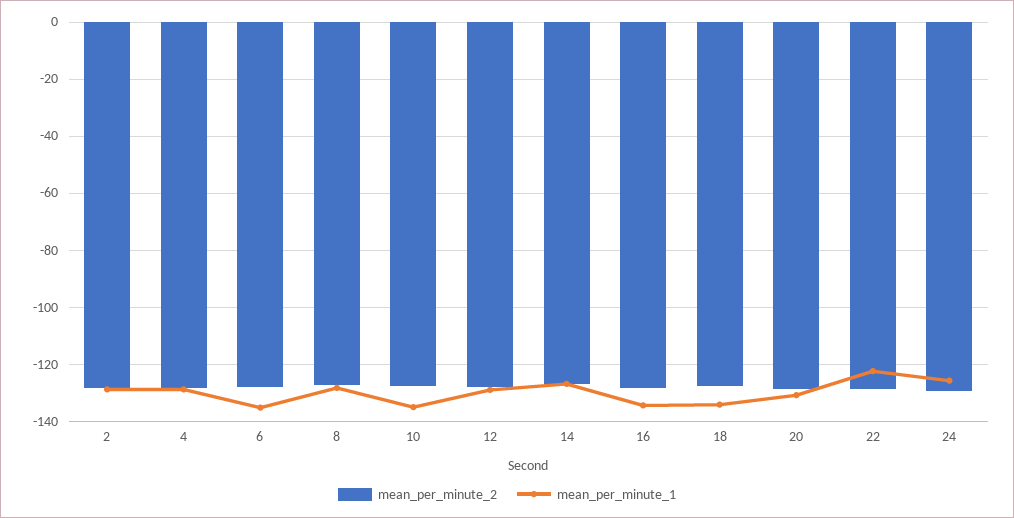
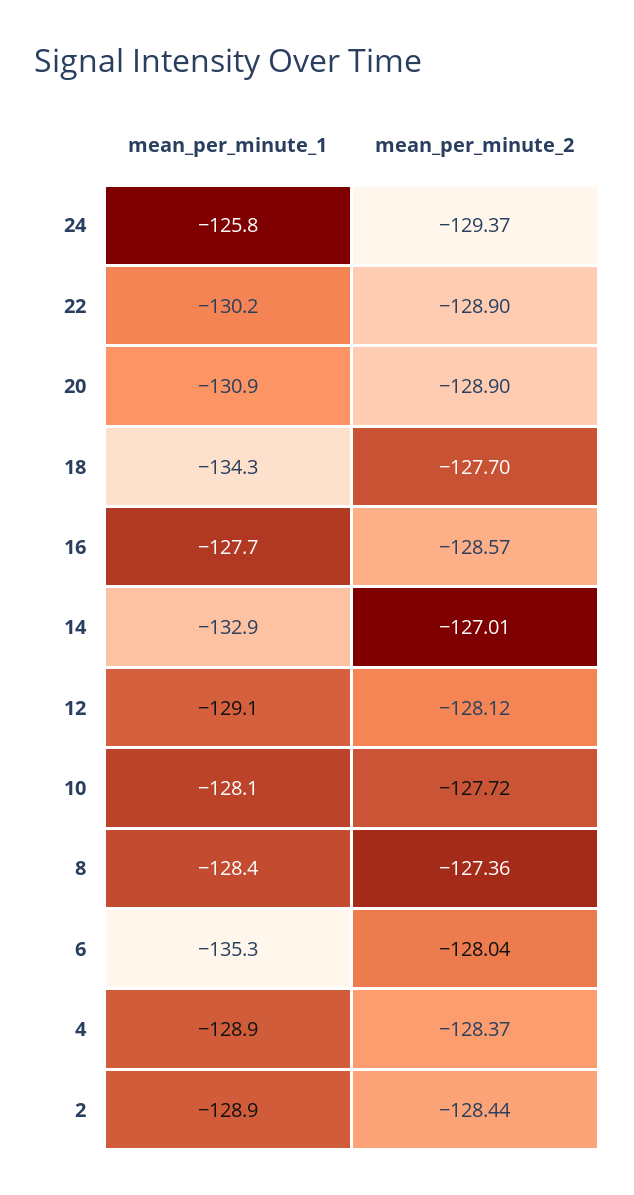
  {
    "mean_per_minute_2": {
      "2": -128.44,
      "4": -128.37,
      "6": -128.04,
      "8": -127.36,
      "10": -127.72,
      "12": -128.12,
      "14": -127.01,
      "16": -128.57,
      "18": -127.7,
      "20": -128.9,
      "22": -128.9,
      "24": -129.37
    },
    "mean_per_minute_1": {
      "2": -128.9,
      "4": -128.9,
      "6": -135.3,
      "8": -128.4,
-     "10": -135,
+     "10": -128.1,
      "12": -129.1,
-     "14": -127.5,
+     "14": -132.9,
-     "16": -135,
+     "16": -127.7,
      "18": -134.3,
      "20": -130.9,
-     "22": -122.5,
+     "22": -130.2,
      "24": -125.8
    }
  }

